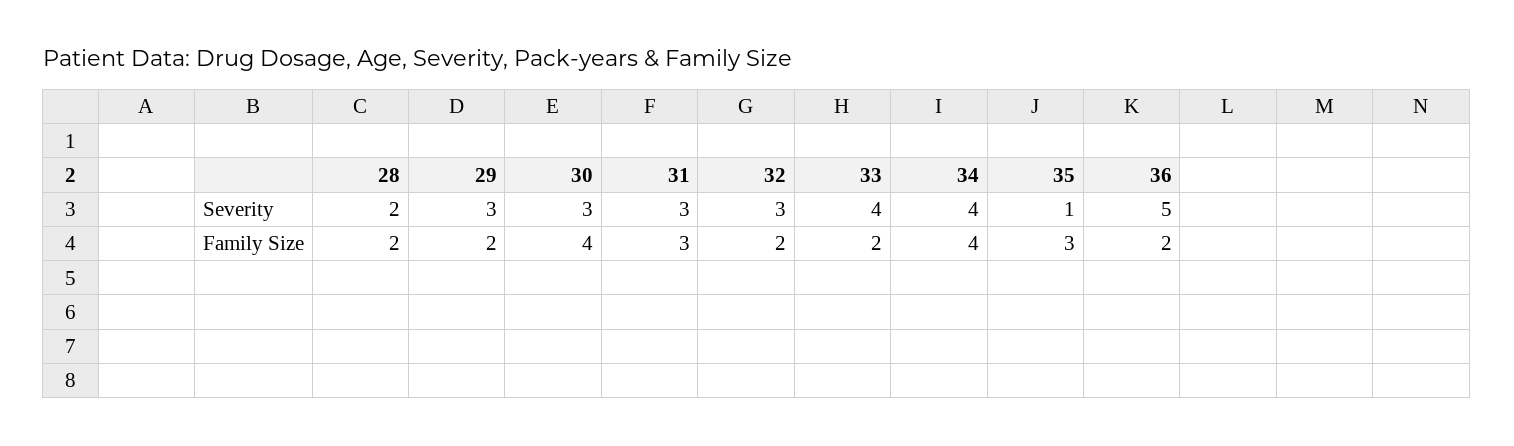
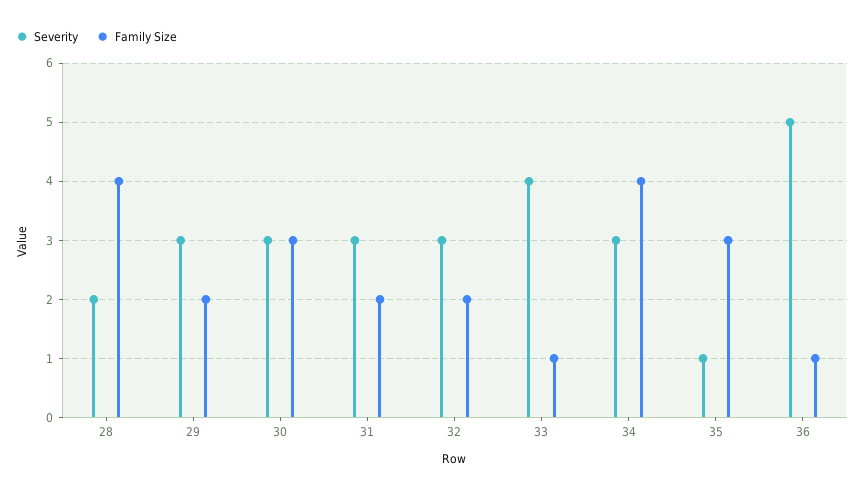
  {
    "Severity": {
      "28": 2,
      "29": 3,
      "30": 3,
      "31": 3,
      "32": 3,
      "33": 4,
-     "34": 4,
+     "34": 3,
      "35": 1,
      "36": 5
    },
    "Family Size": {
-     "28": 2,
+     "28": 4,
      "29": 2,
-     "30": 4,
+     "30": 3,
-     "31": 3,
+     "31": 2,
      "32": 2,
-     "33": 2,
+     "33": 1,
      "34": 4,
      "35": 3,
-     "36": 2
+     "36": 1
    }
  }

